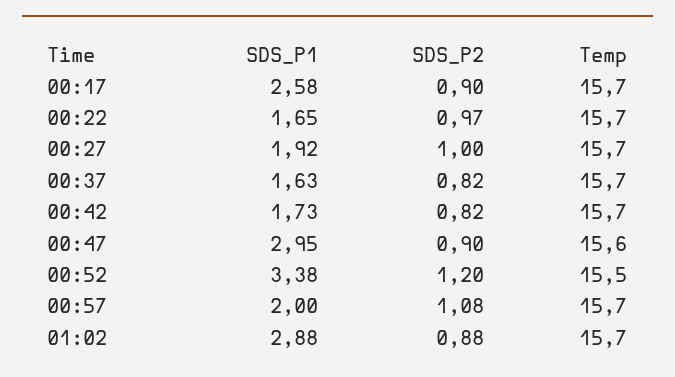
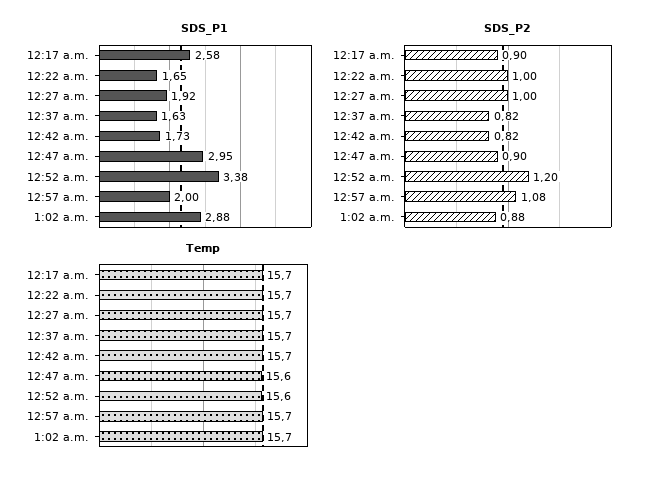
  {
    "SDS_P1": {
      "00:17": 2.58,
      "00:22": 1.65,
      "00:27": 1.92,
      "00:37": 1.63,
      "00:42": 1.73,
      "00:47": 2.95,
      "00:52": 3.38,
      "00:57": 2,
      "01:02": 2.88
    },
    "SDS_P2": {
      "00:17": 0.9,
-     "00:22": 0.97,
+     "00:22": 1,
      "00:27": 1,
      "00:37": 0.82,
      "00:42": 0.82,
      "00:47": 0.9,
      "00:52": 1.2,
      "00:57": 1.08,
      "01:02": 0.88
    },
    "Temp": {
      "00:17": 15.7,
      "00:22": 15.7,
      "00:27": 15.7,
      "00:37": 15.7,
      "00:42": 15.7,
      "00:47": 15.6,
-     "00:52": 15.5,
+     "00:52": 15.6,
      "00:57": 15.7,
      "01:02": 15.7
    }
  }

